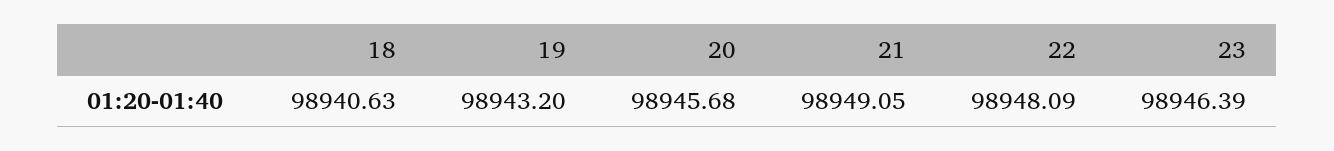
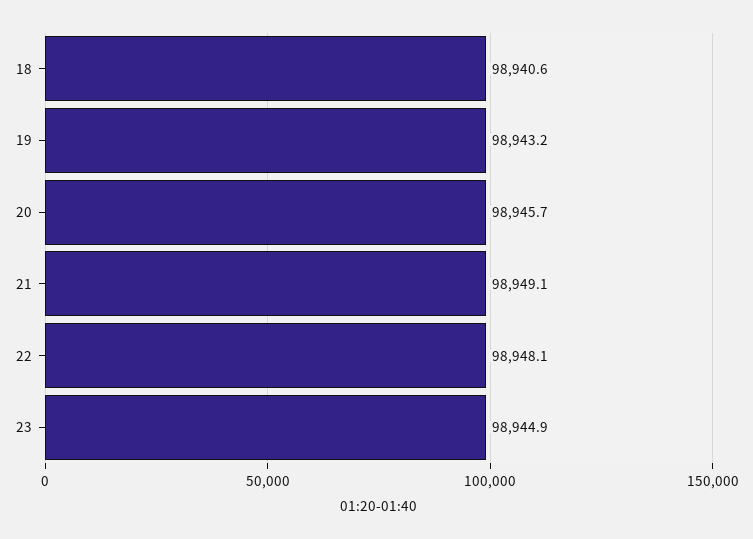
  {
    "18": 98940.63,
    "19": 98943.2,
    "20": 98945.68,
    "21": 98949.05,
    "22": 98948.09,
-   "23": 98946.39
+   "23": 98944.9
  }

